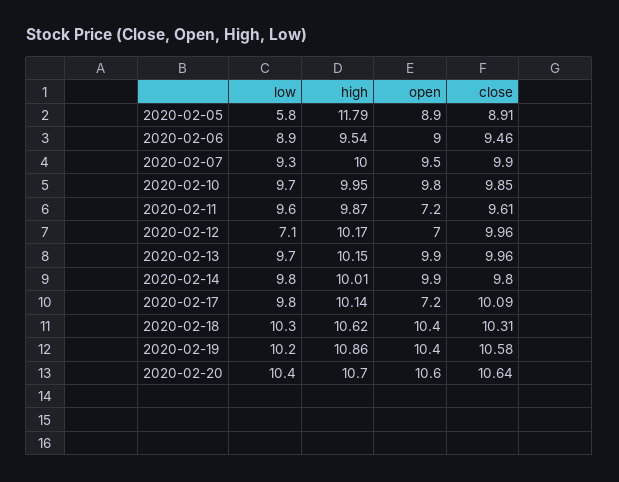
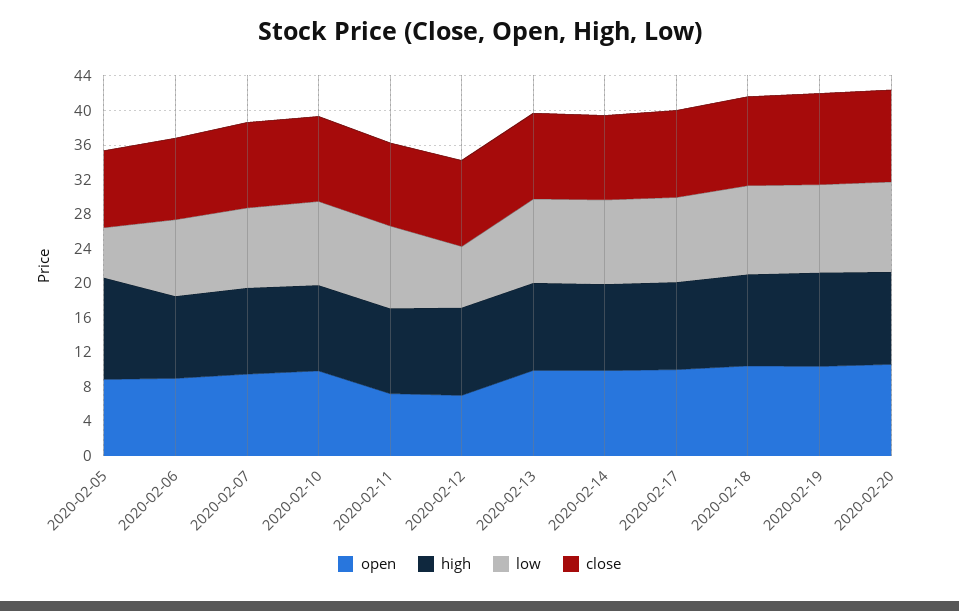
  {
    "low": {
      "2020-02-05": 5.8,
      "2020-02-06": 8.9,
      "2020-02-07": 9.3,
      "2020-02-10": 9.7,
      "2020-02-11": 9.6,
      "2020-02-12": 7.1,
      "2020-02-13": 9.7,
      "2020-02-14": 9.8,
      "2020-02-17": 9.8,
      "2020-02-18": 10.3,
      "2020-02-19": 10.2,
      "2020-02-20": 10.4
    },
    "high": {
      "2020-02-05": 11.79,
      "2020-02-06": 9.54,
      "2020-02-07": 10,
      "2020-02-10": 9.95,
      "2020-02-11": 9.87,
      "2020-02-12": 10.17,
      "2020-02-13": 10.15,
      "2020-02-14": 10.01,
      "2020-02-17": 10.14,
      "2020-02-18": 10.62,
      "2020-02-19": 10.86,
      "2020-02-20": 10.7
    },
    "open": {
      "2020-02-05": 8.9,
      "2020-02-06": 9,
      "2020-02-07": 9.5,
      "2020-02-10": 9.8,
      "2020-02-11": 7.2,
      "2020-02-12": 7,
      "2020-02-13": 9.9,
      "2020-02-14": 9.9,
-     "2020-02-17": 7.2,
+     "2020-02-17": 10,
      "2020-02-18": 10.4,
      "2020-02-19": 10.4,
      "2020-02-20": 10.6
    },
    "close": {
      "2020-02-05": 8.91,
      "2020-02-06": 9.46,
      "2020-02-07": 9.9,
      "2020-02-10": 9.85,
      "2020-02-11": 9.61,
      "2020-02-12": 9.96,
      "2020-02-13": 9.96,
      "2020-02-14": 9.8,
      "2020-02-17": 10.09,
      "2020-02-18": 10.31,
      "2020-02-19": 10.58,
      "2020-02-20": 10.64
    }
  }

